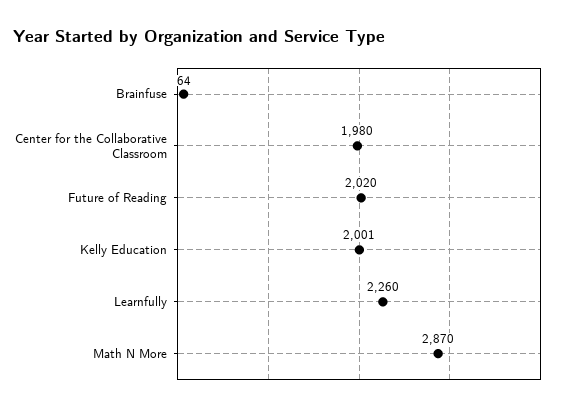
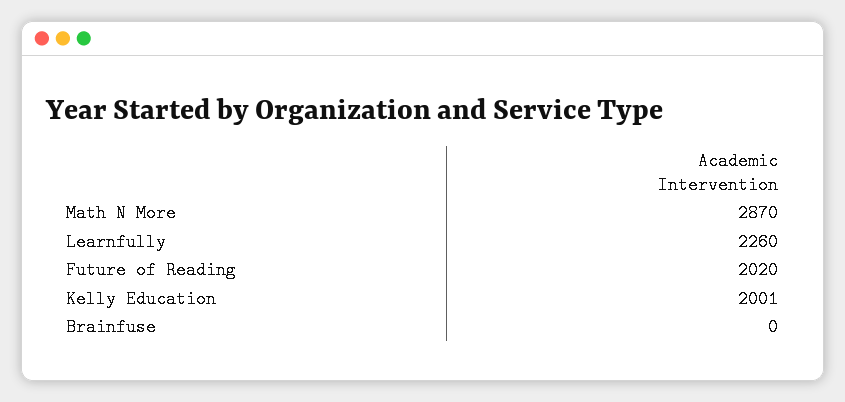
  {
-   "Brainfuse": 64,
+   "Brainfuse": 0,
-   "Center for the Collaborative Classroom": 1980,
    "Future of Reading": 2020,
    "Kelly Education": 2001,
    "Learnfully": 2260,
    "Math N More": 2870
  }

